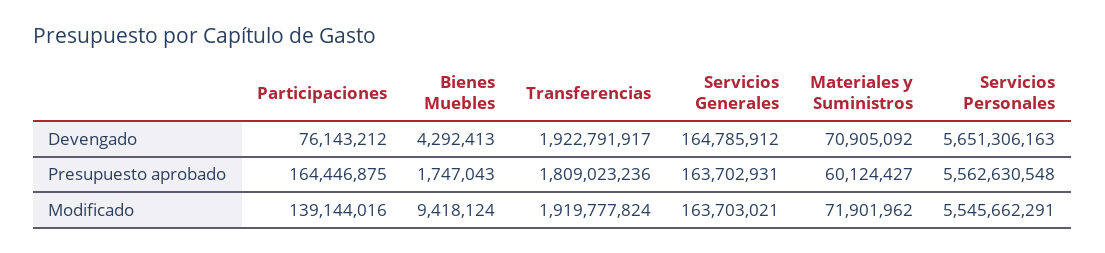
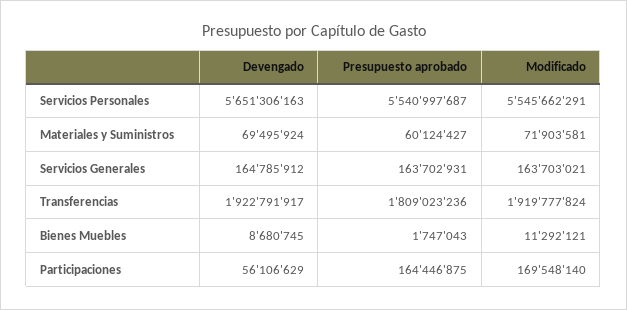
  {
    "Participaciones": {
-     "Devengado": 76143212,
+     "Devengado": 56106629,
      "Presupuesto aprobado": 164446875,
-     "Modificado": 139144016
+     "Modificado": 169548140
    },
    "Bienes Muebles": {
-     "Devengado": 4292413,
+     "Devengado": 8680745,
      "Presupuesto aprobado": 1747043,
-     "Modificado": 9418124
+     "Modificado": 11292121
    },
    "Transferencias": {
      "Devengado": 1922791917,
      "Presupuesto aprobado": 1809023236,
      "Modificado": 1919777824
    },
    "Servicios Generales": {
      "Devengado": 164785912,
      "Presupuesto aprobado": 163702931,
      "Modificado": 163703021
    },
    "Materiales y Suministros": {
-     "Devengado": 70905092,
+     "Devengado": 69495924,
      "Presupuesto aprobado": 60124427,
-     "Modificado": 71901962
+     "Modificado": 71903581
    },
    "Servicios Personales": {
      "Devengado": 5651306163,
-     "Presupuesto aprobado": 5562630548,
+     "Presupuesto aprobado": 5540997687,
      "Modificado": 5545662291
    }
  }

